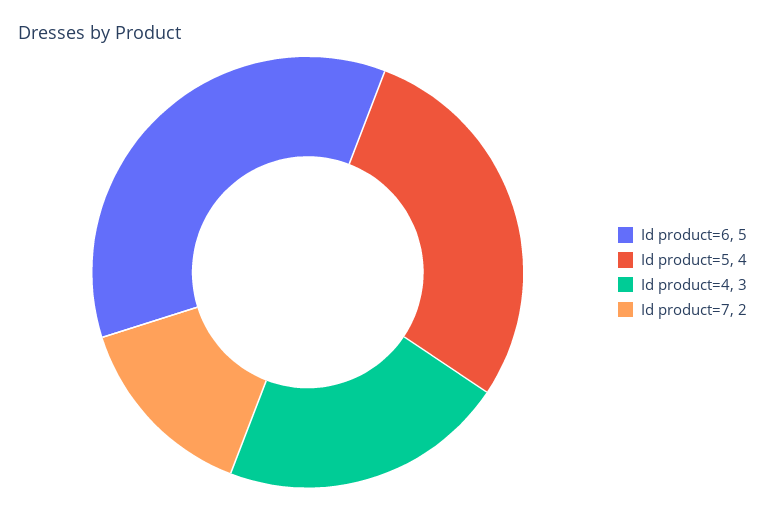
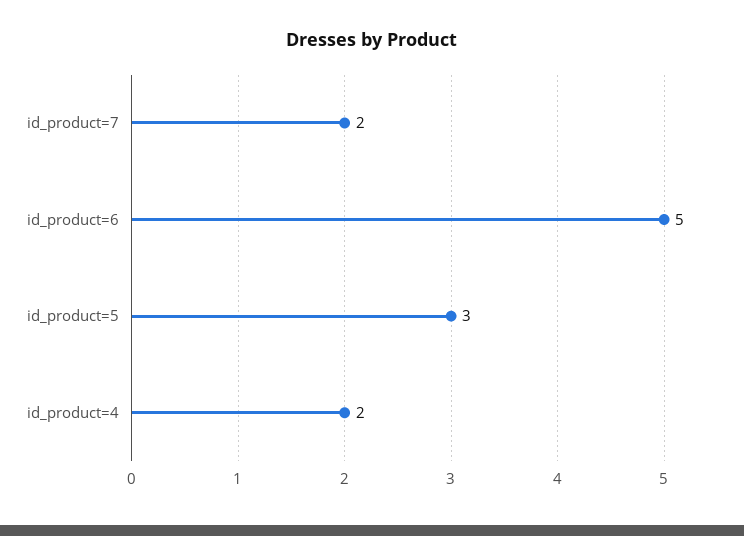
  {
    "Id product=6": 5,
-   "Id product=5": 4,
+   "Id product=5": 3,
-   "Id product=4": 3,
+   "Id product=4": 2,
    "Id product=7": 2
  }

